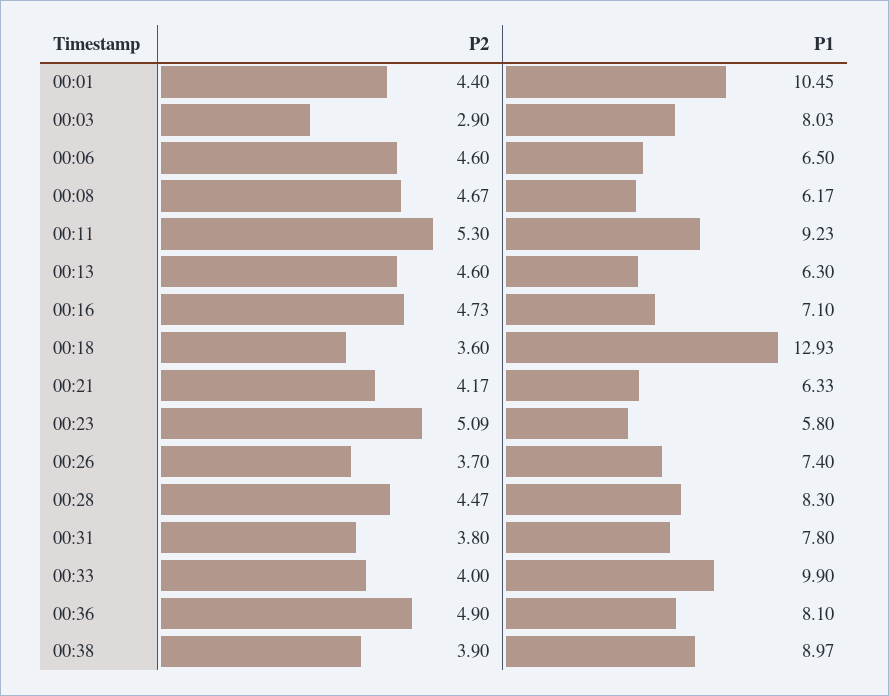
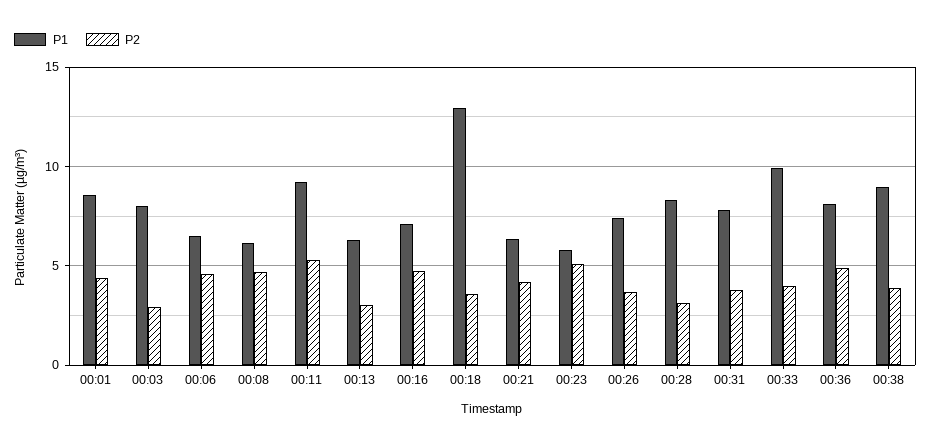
  {
    "P2": {
      "00:01": 4.4,
      "00:03": 2.9,
      "00:06": 4.6,
      "00:08": 4.67,
      "00:11": 5.3,
-     "00:13": 4.6,
+     "00:13": 3,
      "00:16": 4.73,
      "00:18": 3.6,
      "00:21": 4.17,
      "00:23": 5.09,
      "00:26": 3.7,
-     "00:28": 4.47,
+     "00:28": 3,
      "00:31": 3.8,
      "00:33": 4,
      "00:36": 4.9,
      "00:38": 3.9
    },
    "P1": {
-     "00:01": 10.45,
+     "00:01": 8.5,
      "00:03": 8.03,
      "00:06": 6.5,
      "00:08": 6.17,
      "00:11": 9.23,
      "00:13": 6.3,
      "00:16": 7.1,
      "00:18": 12.93,
      "00:21": 6.33,
      "00:23": 5.8,
      "00:26": 7.4,
      "00:28": 8.3,
      "00:31": 7.8,
      "00:33": 9.9,
      "00:36": 8.1,
      "00:38": 8.97
    }
  }

